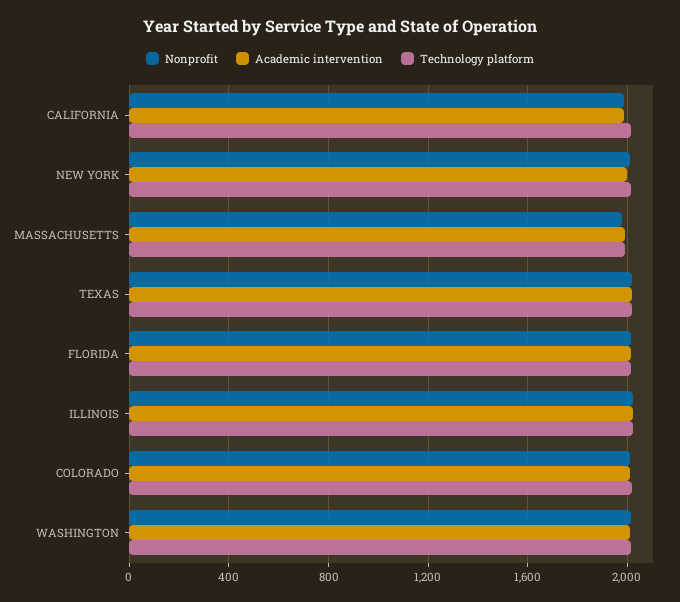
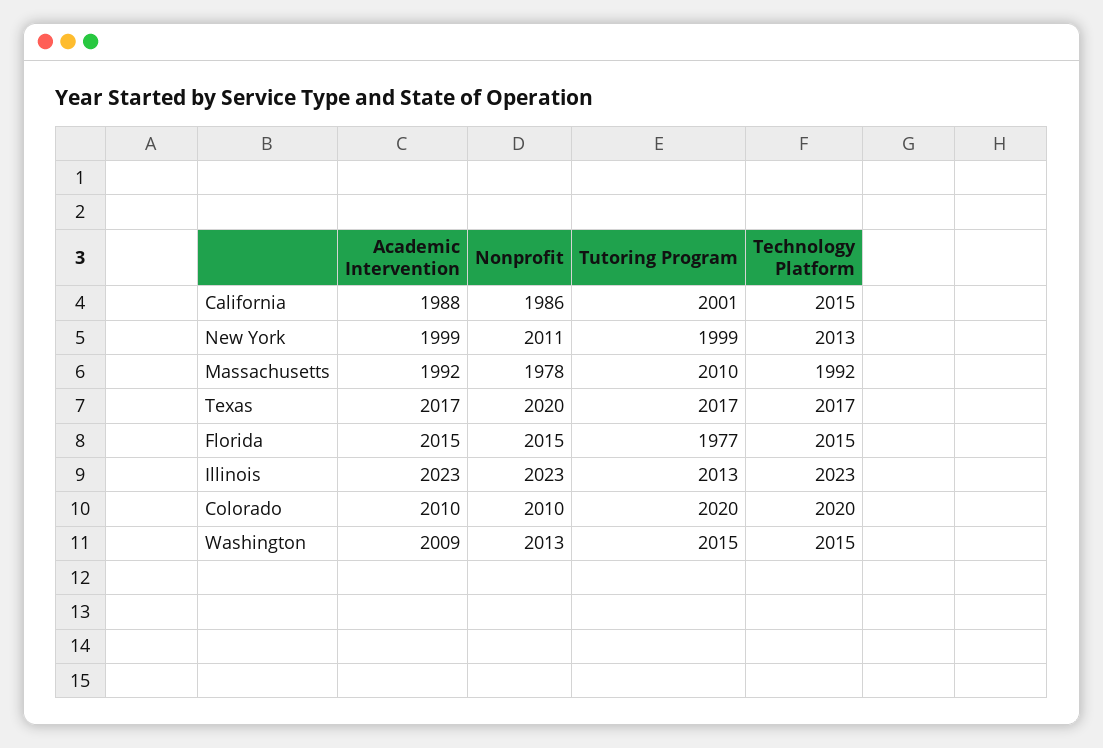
  {
    "Nonprofit": {
      "CALIFORNIA": 1986,
      "NEW YORK": 2011,
      "MASSACHUSETTS": 1978,
      "TEXAS": 2020,
      "FLORIDA": 2015,
      "ILLINOIS": 2023,
      "COLORADO": 2010,
      "WASHINGTON": 2013
    },
    "Academic intervention": {
      "CALIFORNIA": 1988,
      "NEW YORK": 1999,
      "MASSACHUSETTS": 1992,
      "TEXAS": 2017,
      "FLORIDA": 2015,
      "ILLINOIS": 2023,
      "COLORADO": 2010,
      "WASHINGTON": 2009
    },
    "Technology platform": {
      "CALIFORNIA": 2015,
      "NEW YORK": 2013,
      "MASSACHUSETTS": 1992,
      "TEXAS": 2017,
      "FLORIDA": 2015,
      "ILLINOIS": 2023,
      "COLORADO": 2020,
      "WASHINGTON": 2015
-   }
+   },
+   "Tutoring Program": {
+     "CALIFORNIA": 2001,
+     "NEW YORK": 1999,
+     "MASSACHUSETTS": 2010,
+     "TEXAS": 2017,
+     "FLORIDA": 1977,
+     "ILLINOIS": 2013,
+     "COLORADO": 2020,
+     "WASHINGTON": 2015
+   }
  }

